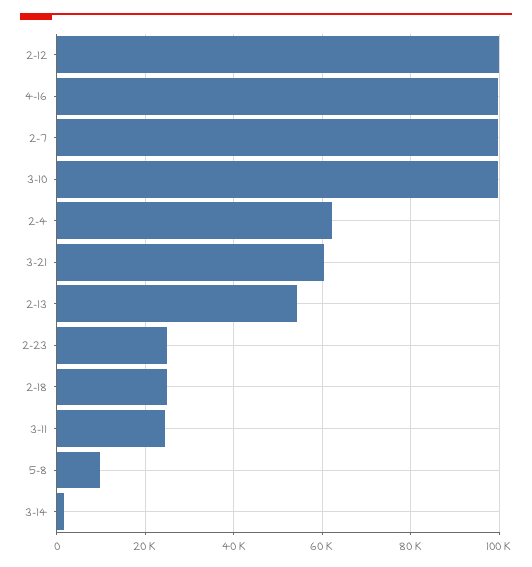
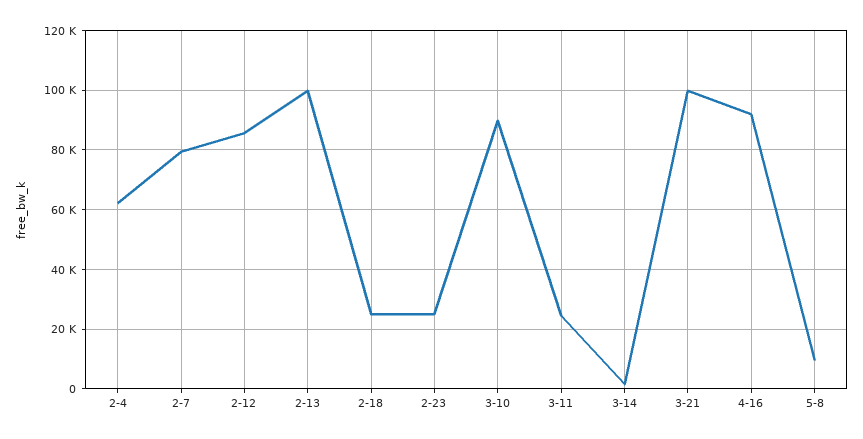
  {
-   "2-12": 100000,
+   "2-12": 85000,
-   "4-16": 100000,
+   "4-16": 92500,
-   "2-7": 100000,
+   "2-7": 80000,
-   "3-10": 100000,
+   "3-10": 90000,
    "2-4": 62000,
-   "3-21": 60000,
+   "3-21": 100000,
-   "2-13": 54000,
+   "2-13": 100000,
    "2-23": 24000,
    "2-18": 24000,
    "3-11": 24000,
    "5-8": 10000,
    "3-14": 2000
  }

